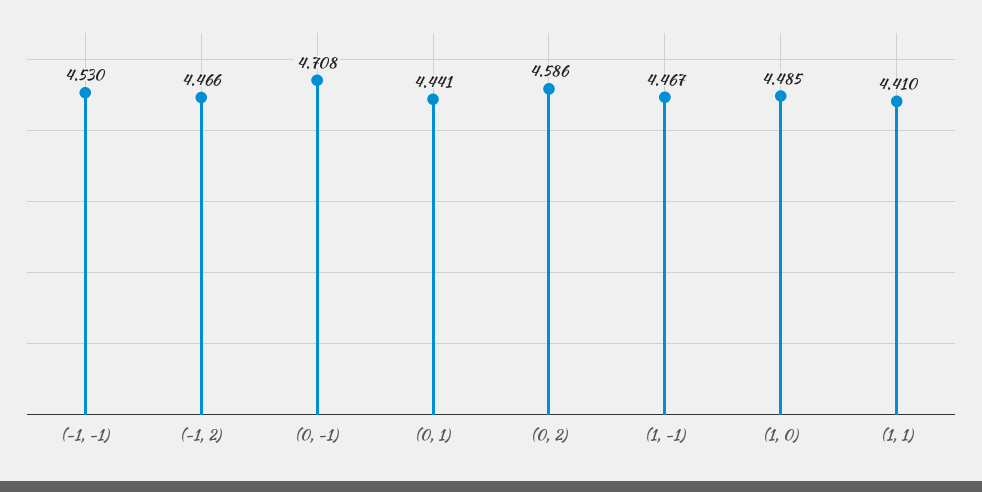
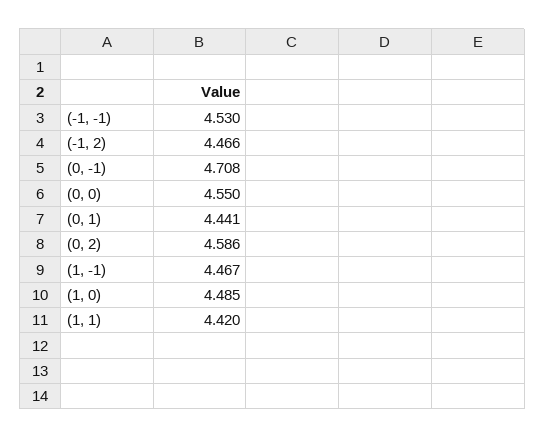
  {
    "(-1, -1)": 4.53,
    "(-1, 2)": 4.466,
    "(0, -1)": 4.708,
    "(0, 1)": 4.441,
    "(0, 2)": 4.586,
    "(1, -1)": 4.467,
    "(1, 0)": 4.485,
-   "(1, 1)": 4.41
+   "(1, 1)": 4.42,
+   "(0, 0)": 4.55
  }

